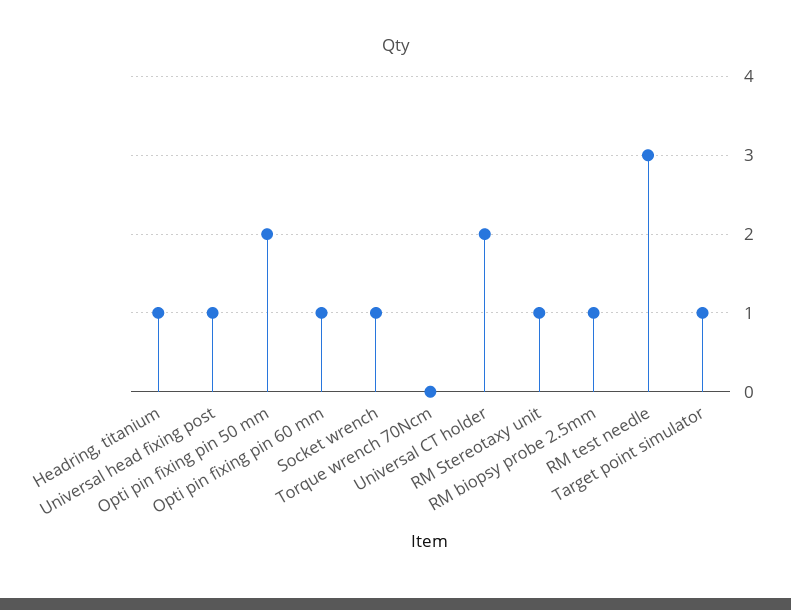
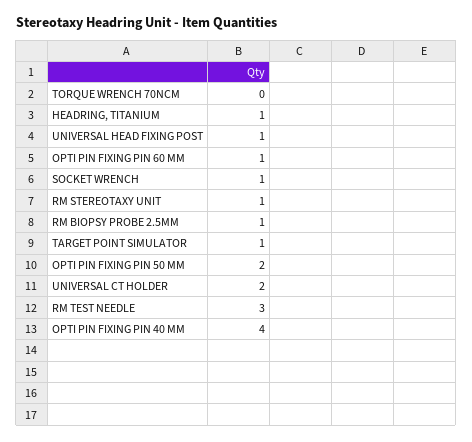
  {
    "Headring, titanium": 1,
    "Universal head fixing post": 1,
    "Opti pin fixing pin 50 mm": 2,
    "Opti pin fixing pin 60 mm": 1,
    "Socket wrench": 1,
    "Torque wrench 70Ncm": 0,
    "Universal CT holder": 2,
    "RM Stereotaxy unit": 1,
    "RM biopsy probe 2.5mm": 1,
    "RM test needle": 3,
-   "Target point simulator": 1
+   "Target point simulator": 1,
+   "OPTI PIN FIXING PIN 40 MM": 4
  }

